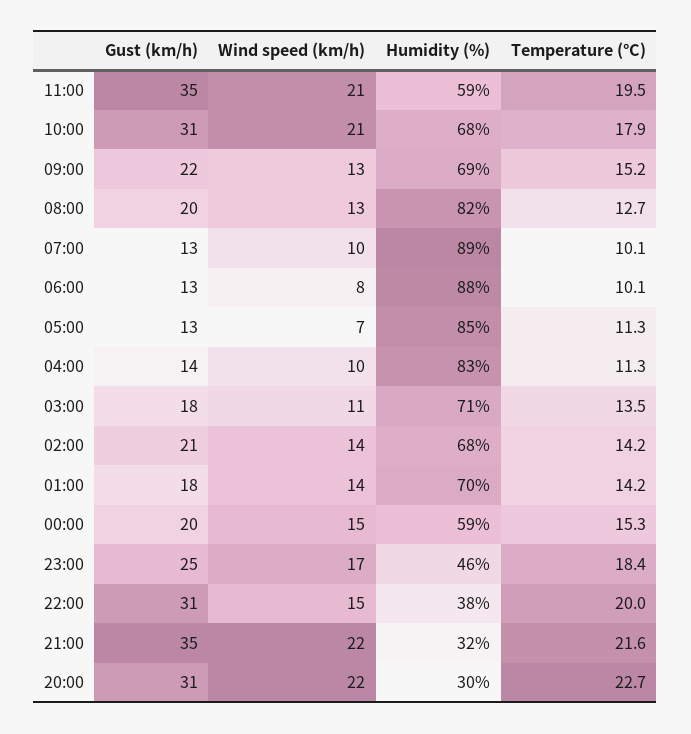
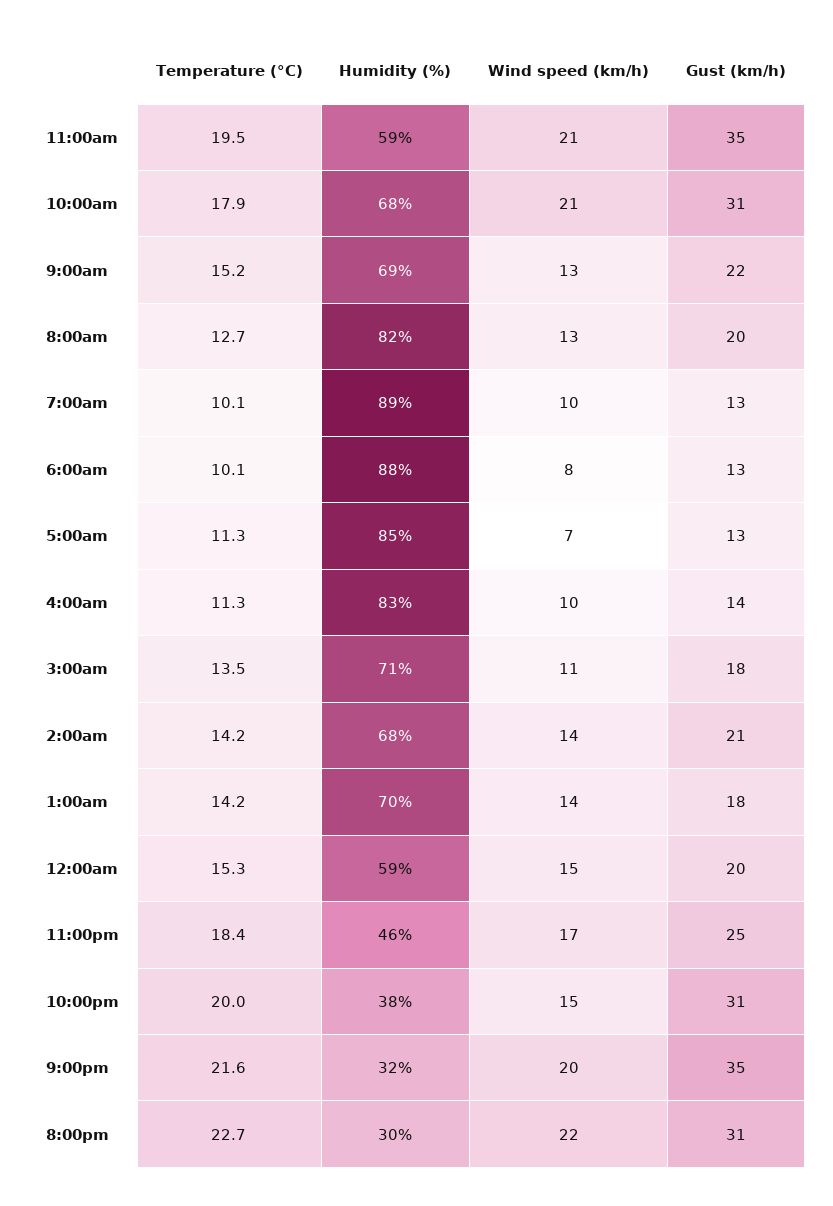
  {
    "Gust (km/h)": {
      "11:00": 35,
      "10:00": 31,
      "09:00": 22,
      "08:00": 20,
      "07:00": 13,
      "06:00": 13,
      "05:00": 13,
      "04:00": 14,
      "03:00": 18,
      "02:00": 21,
      "01:00": 18,
      "00:00": 20,
      "23:00": 25,
      "22:00": 31,
      "21:00": 35,
      "20:00": 31
    },
    "Wind speed (km/h)": {
      "11:00": 21,
      "10:00": 21,
      "09:00": 13,
      "08:00": 13,
      "07:00": 10,
      "06:00": 8,
      "05:00": 7,
      "04:00": 10,
      "03:00": 11,
      "02:00": 14,
      "01:00": 14,
      "00:00": 15,
      "23:00": 17,
      "22:00": 15,
-     "21:00": 22,
+     "21:00": 20,
      "20:00": 22
    },
    "Humidity (%)": {
      "11:00": 59,
      "10:00": 68,
      "09:00": 69,
      "08:00": 82,
      "07:00": 89,
      "06:00": 88,
      "05:00": 85,
      "04:00": 83,
      "03:00": 71,
      "02:00": 68,
      "01:00": 70,
      "00:00": 59,
      "23:00": 46,
      "22:00": 38,
      "21:00": 32,
      "20:00": 30
    },
    "Temperature (°C)": {
      "11:00": 19.5,
      "10:00": 17.9,
      "09:00": 15.2,
      "08:00": 12.7,
      "07:00": 10.1,
      "06:00": 10.1,
      "05:00": 11.3,
      "04:00": 11.3,
      "03:00": 13.5,
      "02:00": 14.2,
      "01:00": 14.2,
      "00:00": 15.3,
      "23:00": 18.4,
      "22:00": 20,
      "21:00": 21.6,
      "20:00": 22.7
    }
  }

